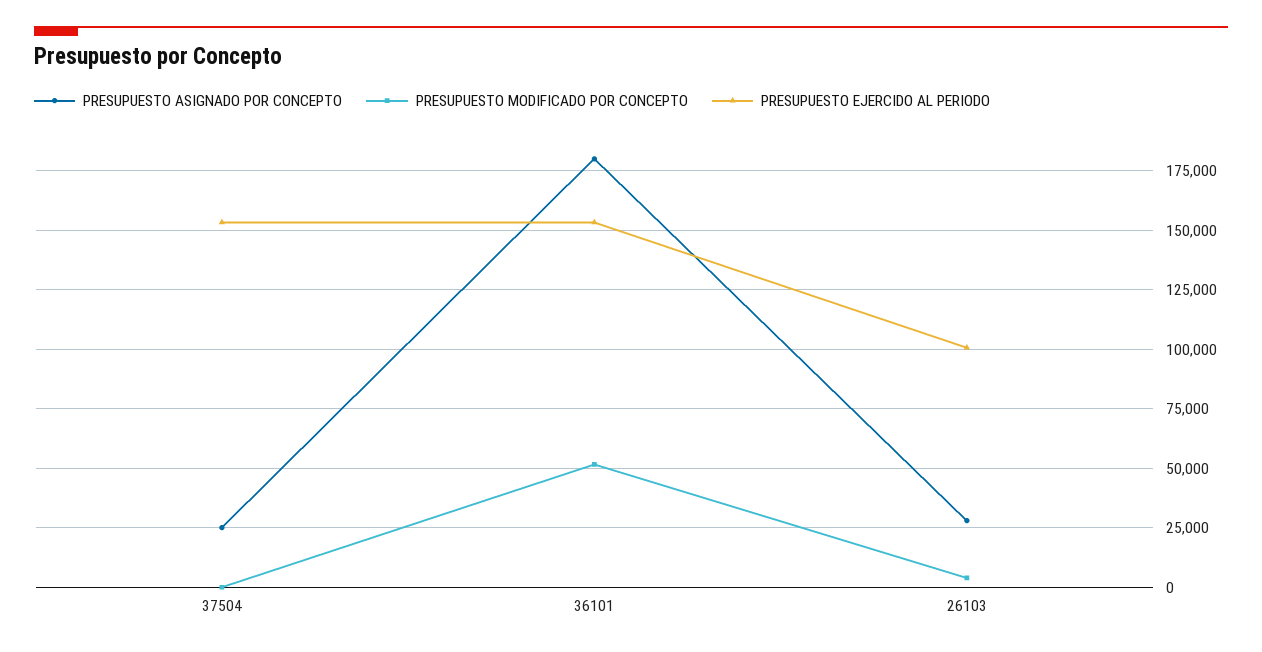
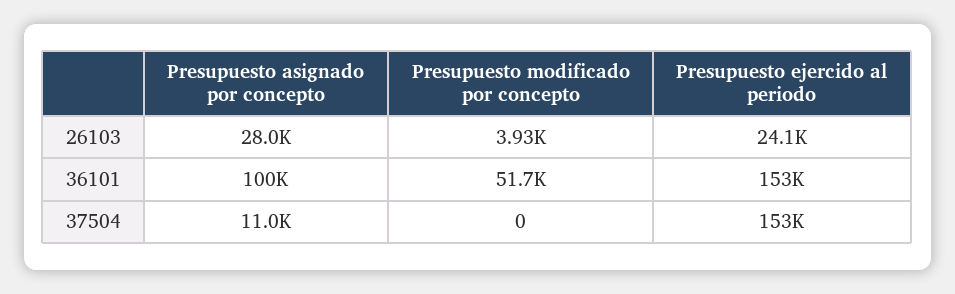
  {
    "PRESUPUESTO ASIGNADO POR CONCEPTO": {
-     "37504": 25000,
+     "37504": 11000,
-     "36101": 180000,
+     "36101": 100000,
      "26103": 28000
    },
    "PRESUPUESTO MODIFICADO POR CONCEPTO": {
      "37504": 0,
      "36101": 51700,
      "26103": 3930
    },
    "PRESUPUESTO EJERCIDO AL PERIODO": {
      "37504": 153000,
      "36101": 153000,
-     "26103": 100000
+     "26103": 24100
    }
  }

